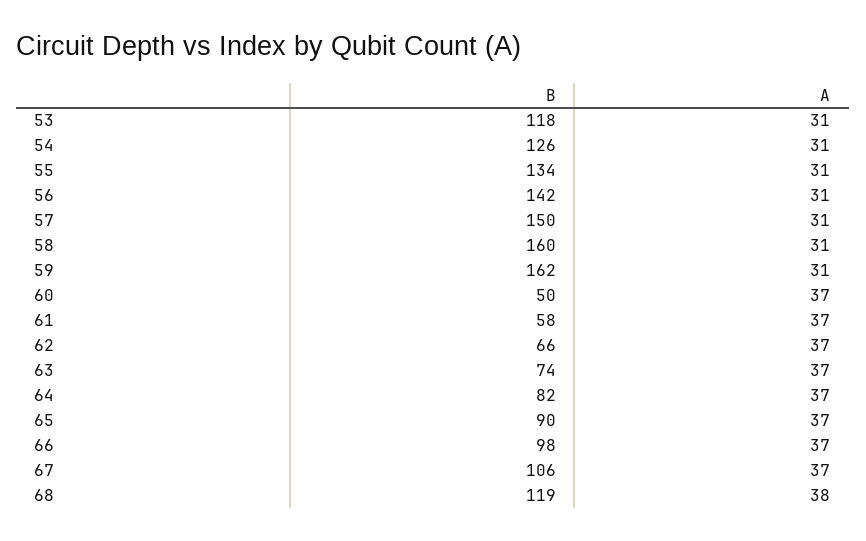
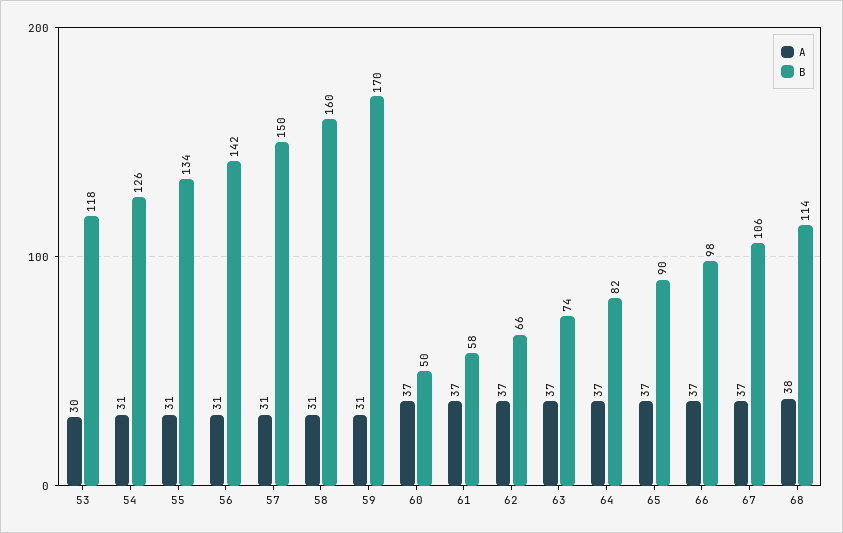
  {
    "B": {
      "53": 118,
      "54": 126,
      "55": 134,
      "56": 142,
      "57": 150,
      "58": 160,
-     "59": 162,
+     "59": 170,
      "60": 50,
      "61": 58,
      "62": 66,
      "63": 74,
      "64": 82,
      "65": 90,
      "66": 98,
      "67": 106,
-     "68": 119
+     "68": 114
    },
    "A": {
-     "53": 31,
+     "53": 30,
      "54": 31,
      "55": 31,
      "56": 31,
      "57": 31,
      "58": 31,
      "59": 31,
      "60": 37,
      "61": 37,
      "62": 37,
      "63": 37,
      "64": 37,
      "65": 37,
      "66": 37,
      "67": 37,
      "68": 38
    }
  }

